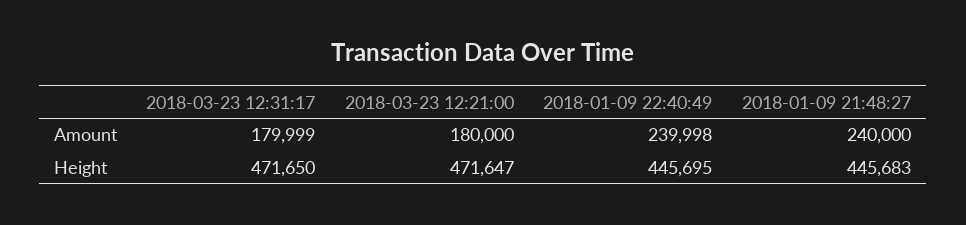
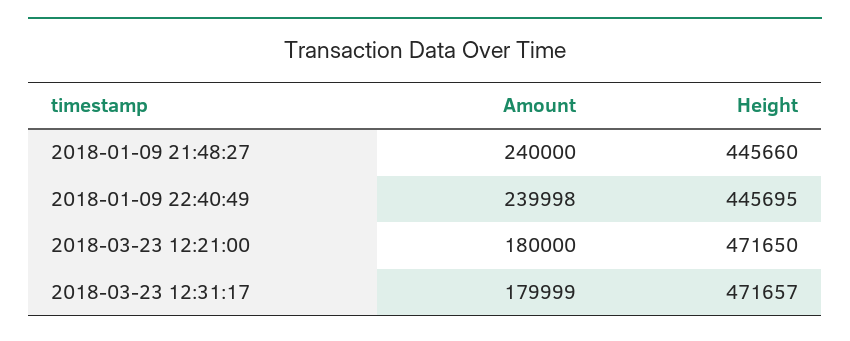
  {
    "2018-03-23 12:31:17": {
      "Amount": 179999,
-     "Height": 471650
+     "Height": 471657
    },
    "2018-03-23 12:21:00": {
      "Amount": 180000,
-     "Height": 471647
+     "Height": 471650
    },
    "2018-01-09 22:40:49": {
      "Amount": 239998,
      "Height": 445695
    },
    "2018-01-09 21:48:27": {
      "Amount": 240000,
-     "Height": 445683
+     "Height": 445660
    }
  }

